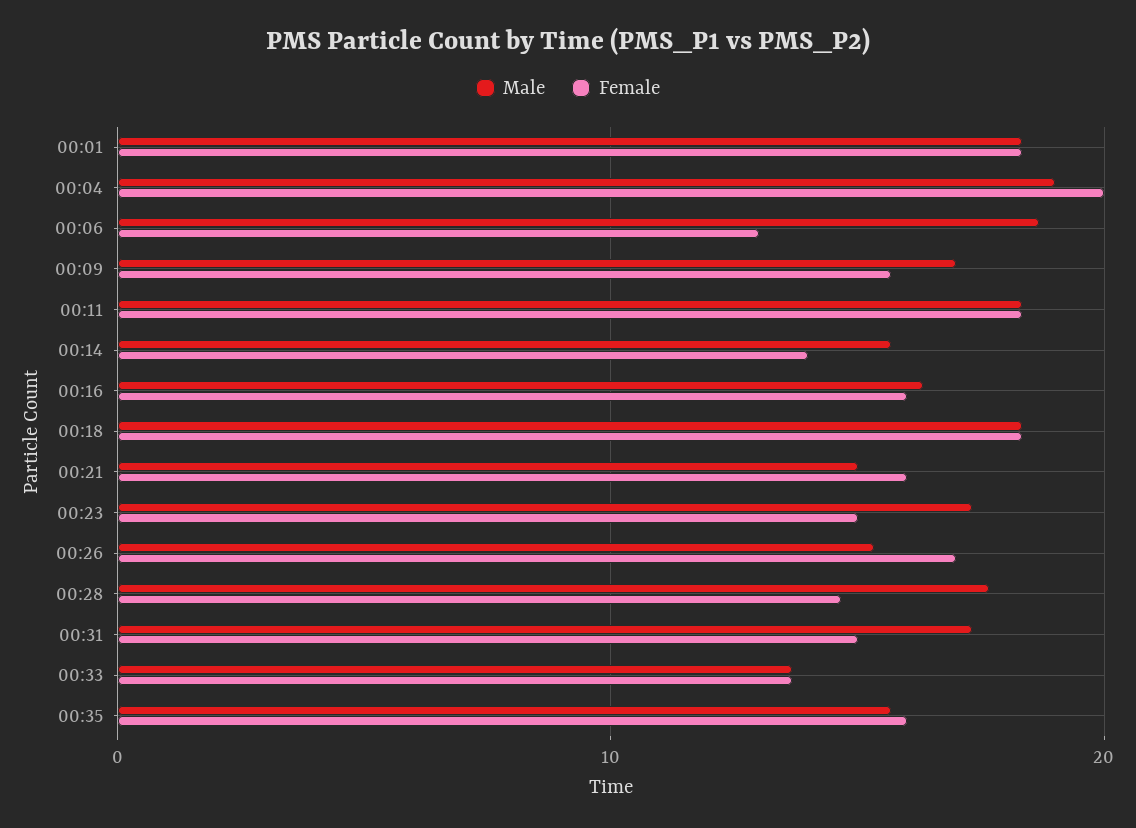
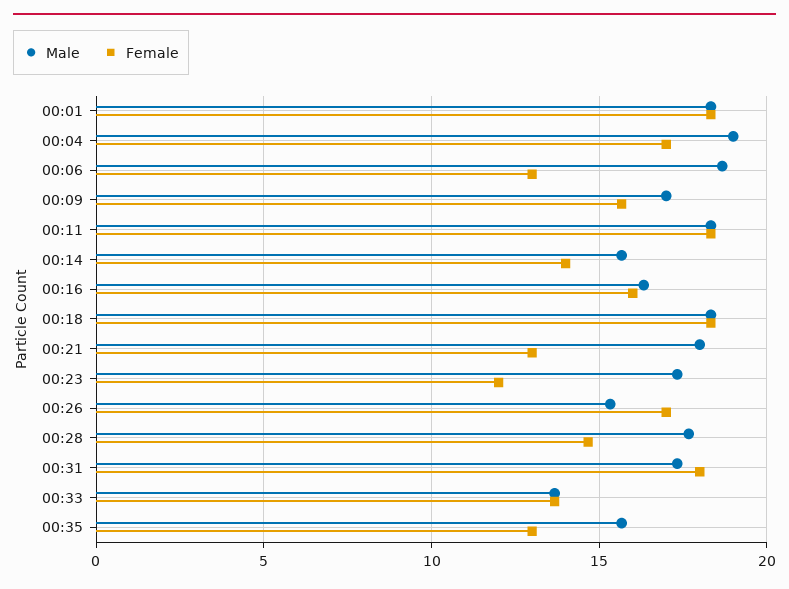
  {
    "Male": {
      "00:01": 18.5,
      "00:04": 19,
      "00:06": 18.5,
      "00:09": 17,
      "00:11": 18.5,
      "00:14": 15.5,
      "00:16": 16.5,
      "00:18": 18.5,
-     "00:21": 15,
+     "00:21": 18,
      "00:23": 17.5,
      "00:26": 15.5,
      "00:28": 17.5,
      "00:31": 17.5,
      "00:33": 13.5,
      "00:35": 15.5
    },
    "Female": {
      "00:01": 18.5,
-     "00:04": 20,
+     "00:04": 17,
      "00:06": 13,
      "00:09": 15.5,
      "00:11": 18.5,
      "00:14": 14,
      "00:16": 16,
      "00:18": 18.5,
-     "00:21": 16,
+     "00:21": 13,
-     "00:23": 15,
+     "00:23": 12,
      "00:26": 17,
      "00:28": 14.5,
-     "00:31": 15,
+     "00:31": 18,
      "00:33": 13.5,
-     "00:35": 16
+     "00:35": 13
    }
  }

